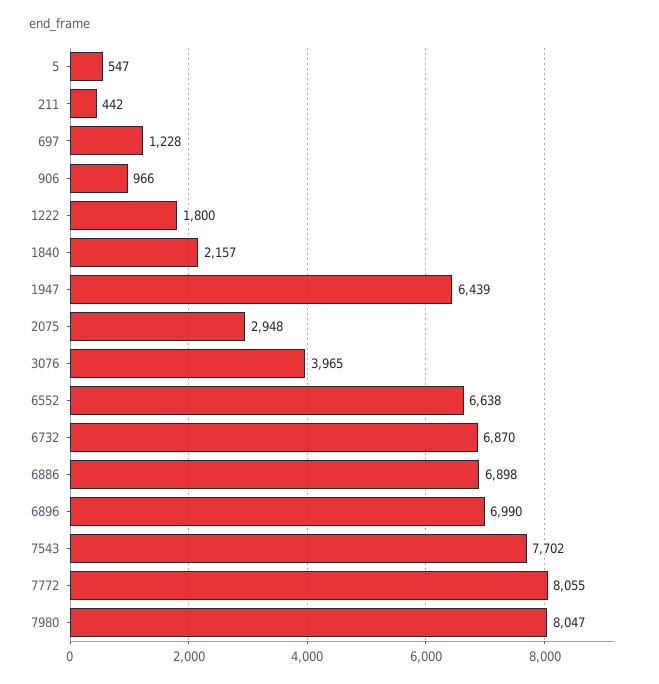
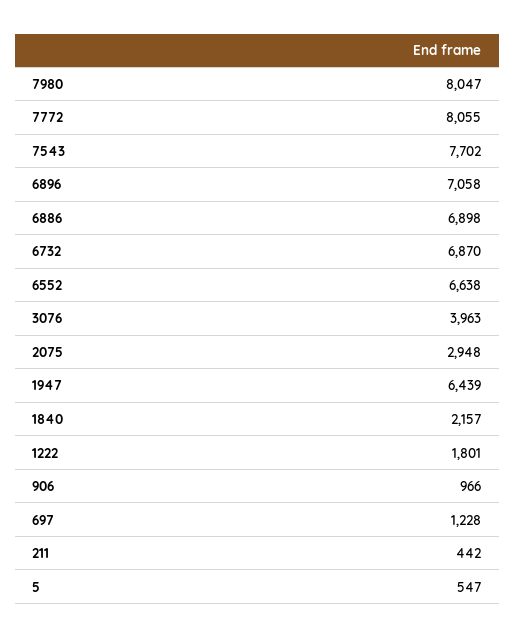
  {
    "5": 547,
    "211": 442,
    "697": 1228,
    "906": 966,
-   "1222": 1800,
+   "1222": 1801,
    "1840": 2157,
    "1947": 6439,
    "2075": 2948,
-   "3076": 3965,
+   "3076": 3963,
    "6552": 6638,
    "6732": 6870,
    "6886": 6898,
-   "6896": 6990,
+   "6896": 7058,
    "7543": 7702,
    "7772": 8055,
    "7980": 8047
  }

